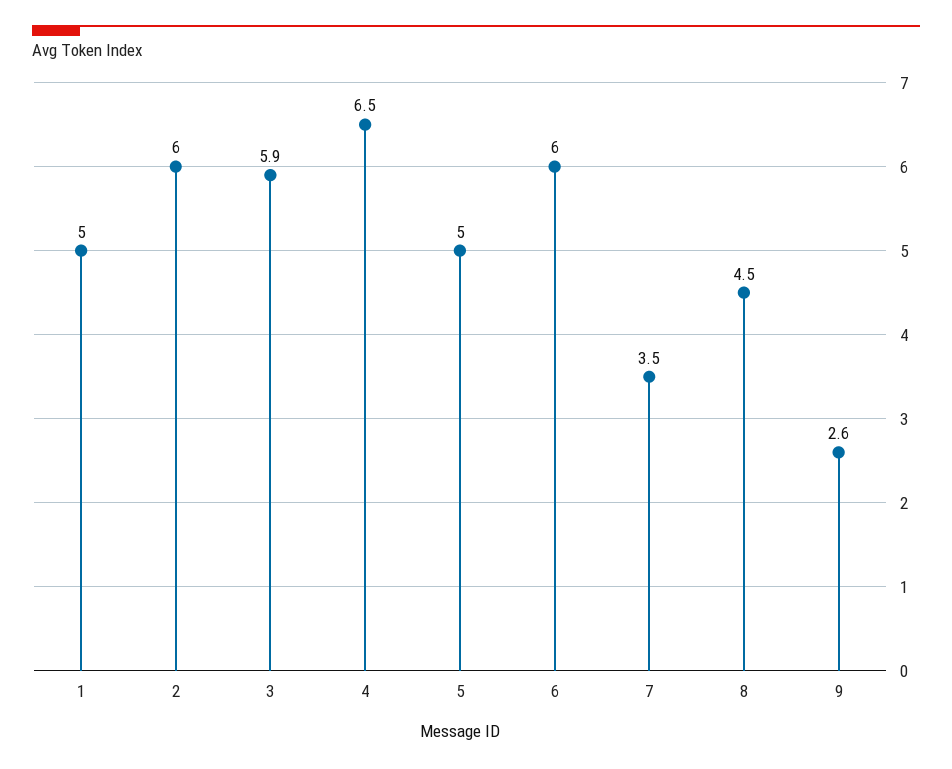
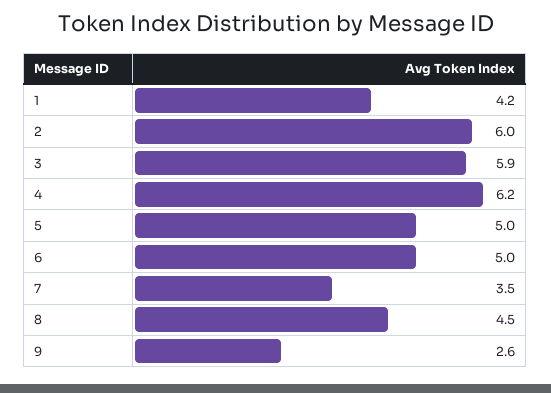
  {
-   "1": 5,
+   "1": 4.2,
    "2": 6,
    "3": 5.9,
-   "4": 6.5,
+   "4": 6.2,
    "5": 5,
-   "6": 6,
+   "6": 5,
    "7": 3.5,
    "8": 4.5,
    "9": 2.6
  }

